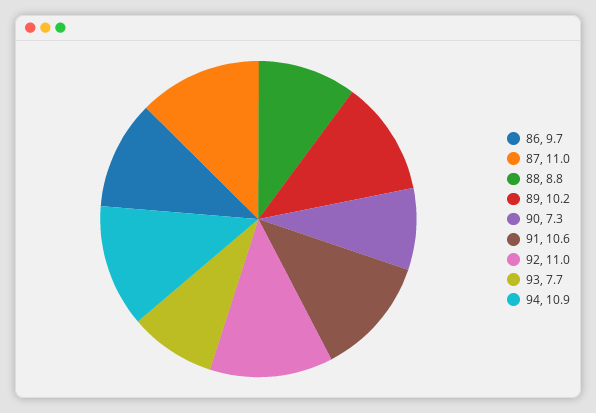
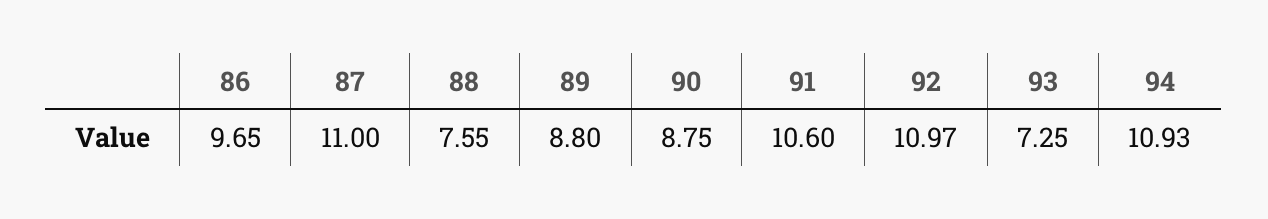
  {
    "86": 9.65,
    "87": 11,
-   "88": 8.8,
+   "88": 7.55,
-   "89": 10.2,
+   "89": 8.8,
-   "90": 7.3,
+   "90": 8.75,
    "91": 10.6,
    "92": 10.97,
-   "93": 7.7,
+   "93": 7.25,
    "94": 10.93
  }

